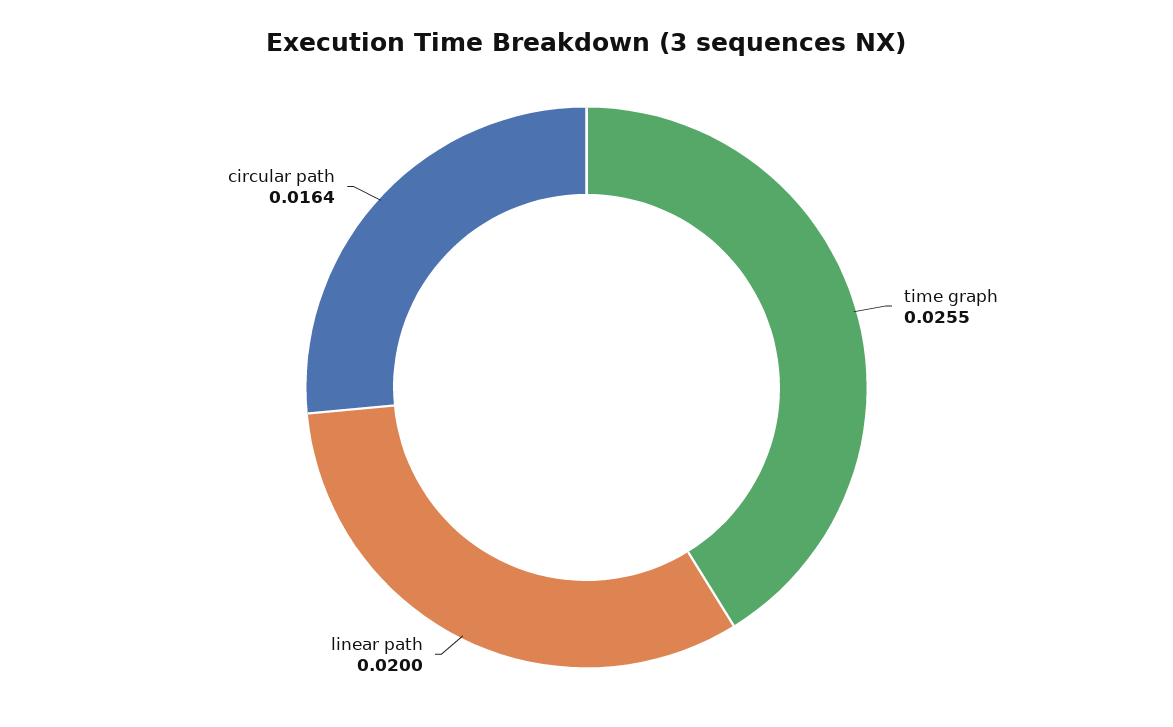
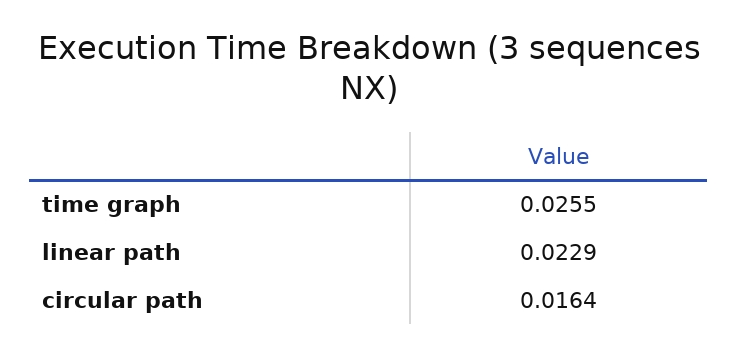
  {
    "time graph": 0.0255,
-   "linear path": 0.02,
+   "linear path": 0.0229,
    "circular path": 0.0164
  }

